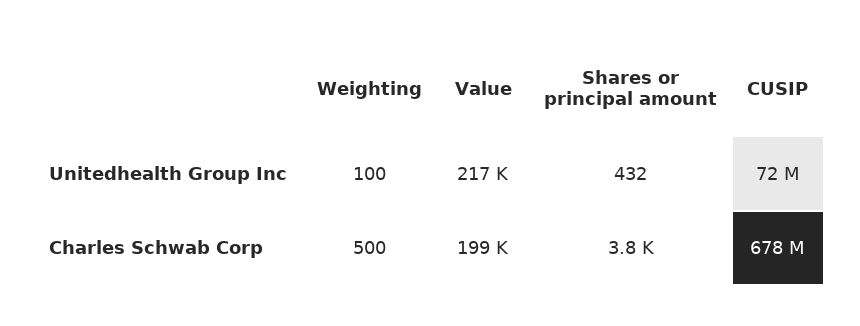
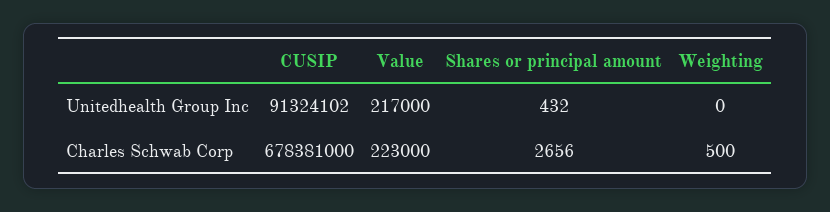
  {
    "Weighting": {
-     "Unitedhealth Group Inc": 100,
+     "Unitedhealth Group Inc": 0,
      "Charles Schwab Corp": 500
    },
    "Value": {
      "Unitedhealth Group Inc": 217000,
-     "Charles Schwab Corp": 199000
+     "Charles Schwab Corp": 223000
    },
    "Shares or principal amount": {
      "Unitedhealth Group Inc": 432,
-     "Charles Schwab Corp": 3800
+     "Charles Schwab Corp": 2656
    },
    "CUSIP": {
-     "Unitedhealth Group Inc": 72000000,
+     "Unitedhealth Group Inc": 91324102,
      "Charles Schwab Corp": 678381000
    }
  }

